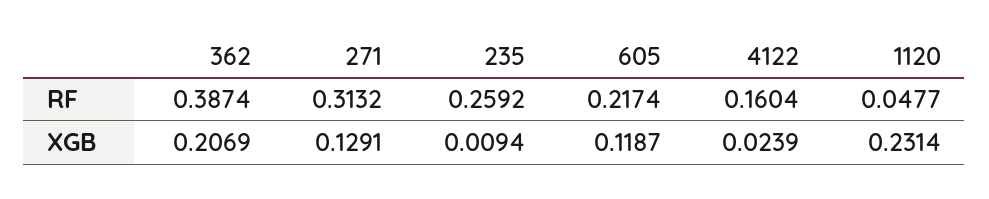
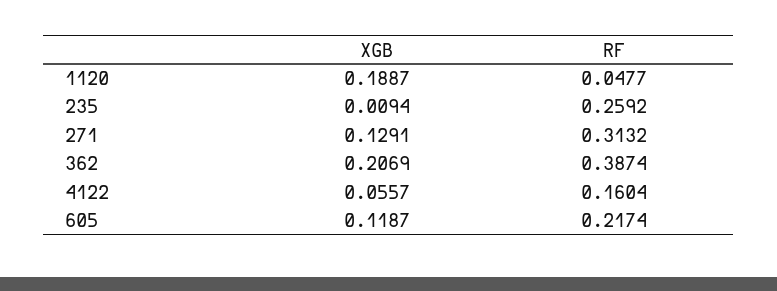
  {
    "362": {
      "RF": 0.3874,
      "XGB": 0.2069
    },
    "271": {
      "RF": 0.3132,
      "XGB": 0.1291
    },
    "235": {
      "RF": 0.2592,
      "XGB": 0.0094
    },
    "605": {
      "RF": 0.2174,
      "XGB": 0.1187
    },
    "4122": {
      "RF": 0.1604,
-     "XGB": 0.0239
+     "XGB": 0.0557
    },
    "1120": {
      "RF": 0.0477,
-     "XGB": 0.2314
+     "XGB": 0.1887
    }
  }

